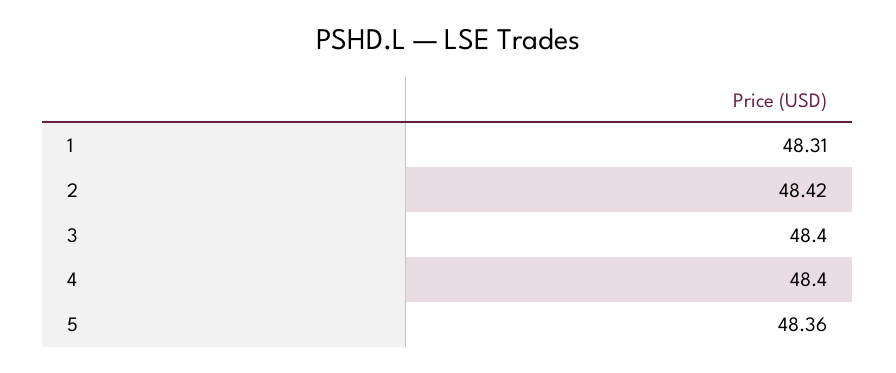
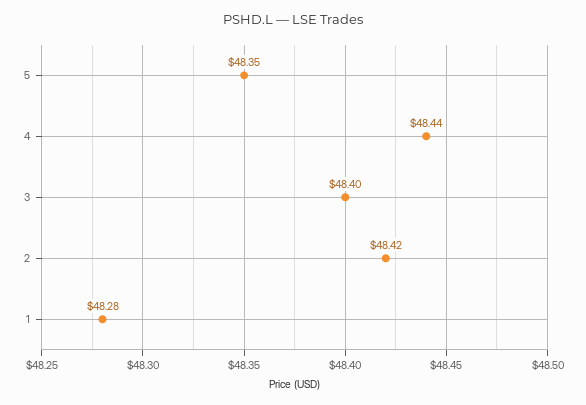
  {
-   "1": 48.31,
+   "1": 48.28,
    "2": 48.42,
    "3": 48.4,
-   "4": 48.4,
+   "4": 48.44,
-   "5": 48.36
+   "5": 48.35
  }

